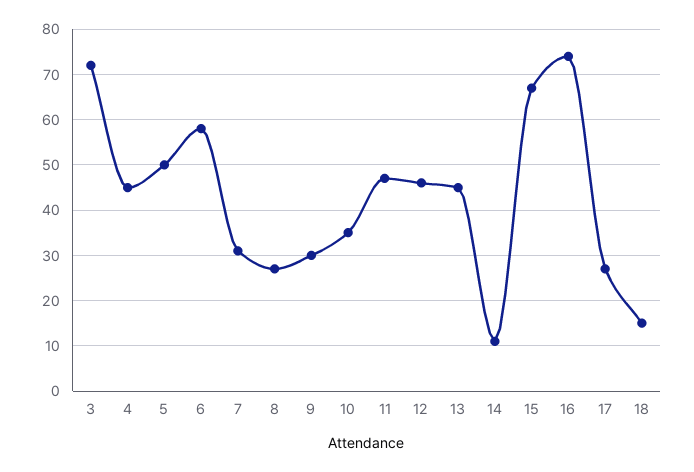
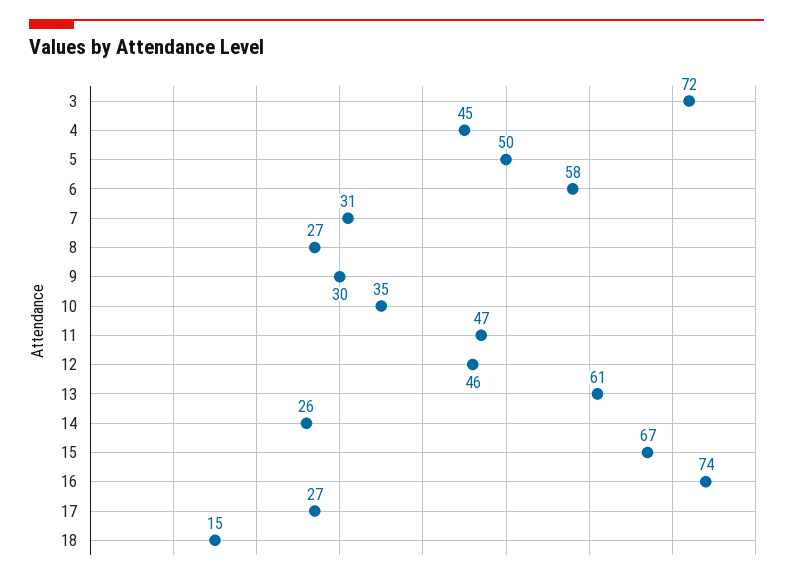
  {
    "3": 72,
    "4": 45,
    "5": 50,
    "6": 58,
    "7": 31,
    "8": 27,
    "9": 30,
    "10": 35,
    "11": 47,
    "12": 46,
-   "13": 45,
+   "13": 61,
-   "14": 10,
+   "14": 26,
    "15": 67,
    "16": 74,
    "17": 27,
    "18": 15
  }

